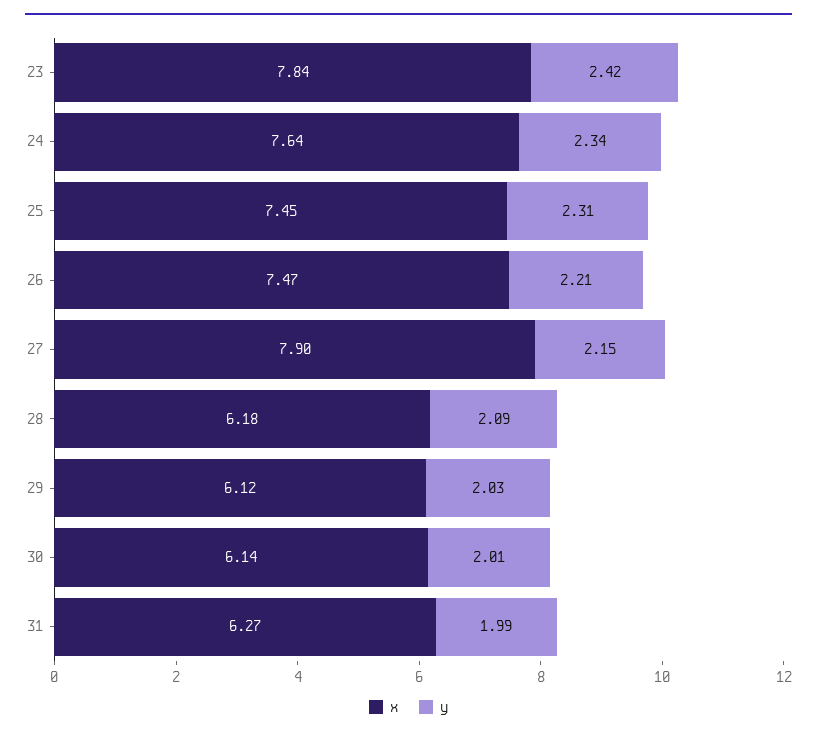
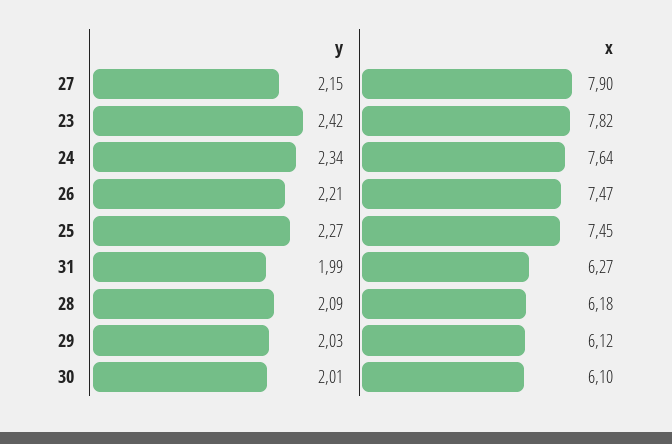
  {
    "x": {
-     "23": 7.84,
+     "23": 7.82,
      "24": 7.64,
      "25": 7.45,
      "26": 7.47,
      "27": 7.9,
      "28": 6.18,
      "29": 6.12,
-     "30": 6.14,
+     "30": 6.1,
      "31": 6.27
    },
    "y": {
      "23": 2.42,
      "24": 2.34,
-     "25": 2.31,
+     "25": 2.27,
      "26": 2.21,
      "27": 2.15,
      "28": 2.09,
      "29": 2.03,
      "30": 2.01,
      "31": 1.99
    }
  }

